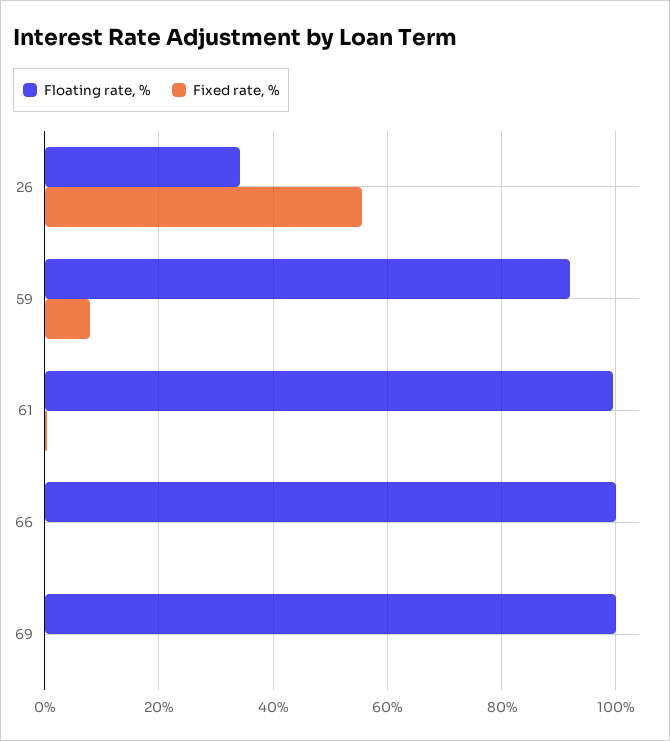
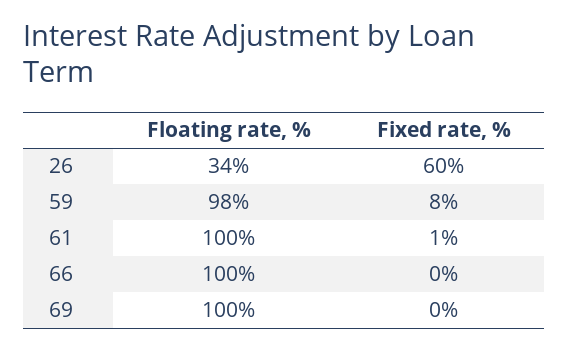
  {
    "Floating rate, %": {
      "26": 34,
-     "59": 92,
+     "59": 98,
      "61": 100,
      "66": 100,
      "69": 100
    },
    "Fixed rate, %": {
-     "26": 56,
+     "26": 60,
      "59": 8,
      "61": 1,
      "66": 0,
      "69": 0
    }
  }

